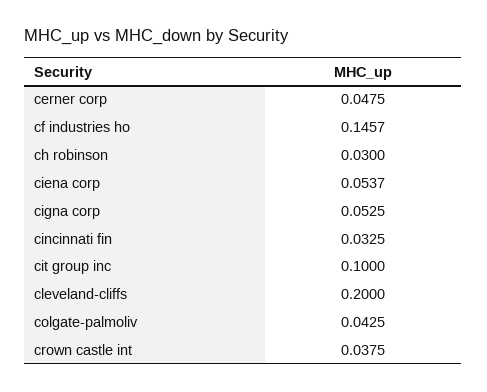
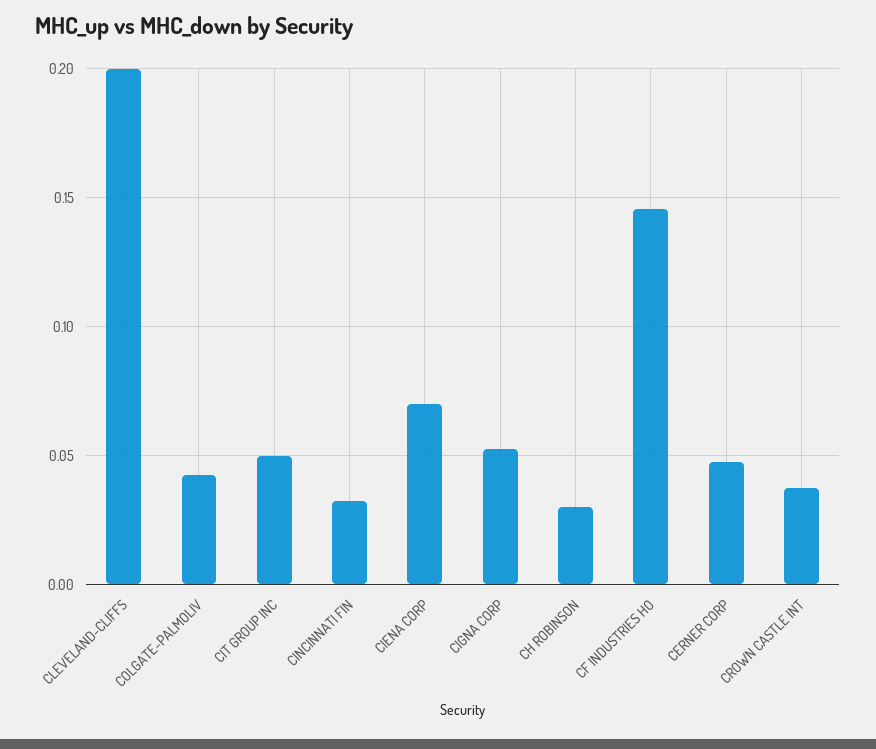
  {
    "cerner corp": 0.0475,
    "cf industries ho": 0.1457,
    "ch robinson": 0.03,
-   "ciena corp": 0.0537,
+   "ciena corp": 0.07,
    "cigna corp": 0.0525,
    "cincinnati fin": 0.0325,
-   "cit group inc": 0.1,
+   "cit group inc": 0.05,
    "cleveland-cliffs": 0.2,
    "colgate-palmoliv": 0.0425,
    "crown castle int": 0.0375
  }

